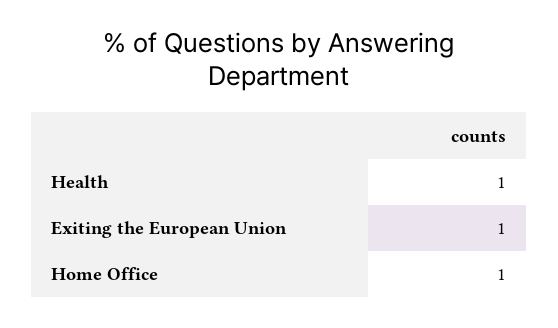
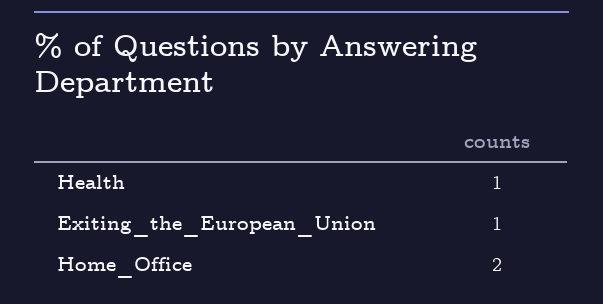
  {
    "Health": 1,
    "Exiting the European Union": 1,
-   "Home Office": 1
+   "Home Office": 2
  }

